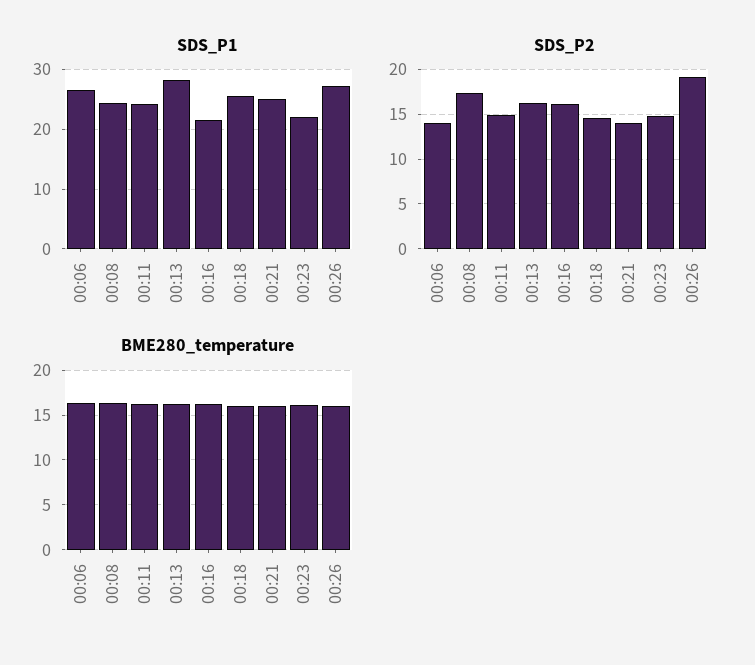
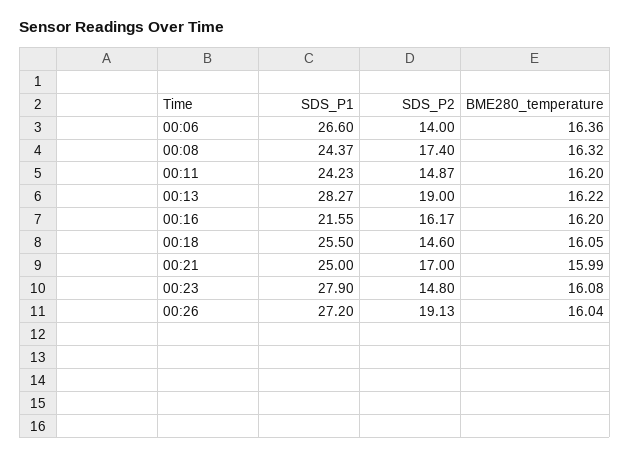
  {
    "SDS_P1": {
      "00:06": 26.6,
      "00:08": 24.37,
      "00:11": 24.23,
      "00:13": 28.27,
      "00:16": 21.55,
      "00:18": 25.5,
      "00:21": 25,
-     "00:23": 22,
+     "00:23": 27.9,
      "00:26": 27.2
    },
    "SDS_P2": {
      "00:06": 14,
      "00:08": 17.4,
      "00:11": 14.87,
-     "00:13": 16,
+     "00:13": 19,
      "00:16": 16.17,
      "00:18": 14.6,
-     "00:21": 14,
+     "00:21": 17,
      "00:23": 14.8,
      "00:26": 19.13
    },
    "BME280_temperature": {
      "00:06": 16.36,
      "00:08": 16.32,
      "00:11": 16.2,
      "00:13": 16.22,
      "00:16": 16.2,
      "00:18": 16.05,
      "00:21": 15.99,
      "00:23": 16.08,
      "00:26": 16.04
    }
  }

